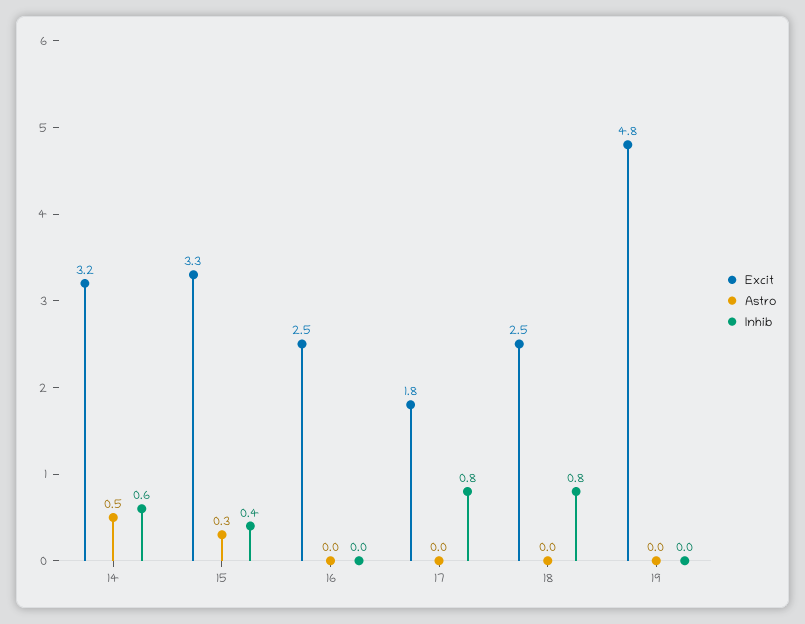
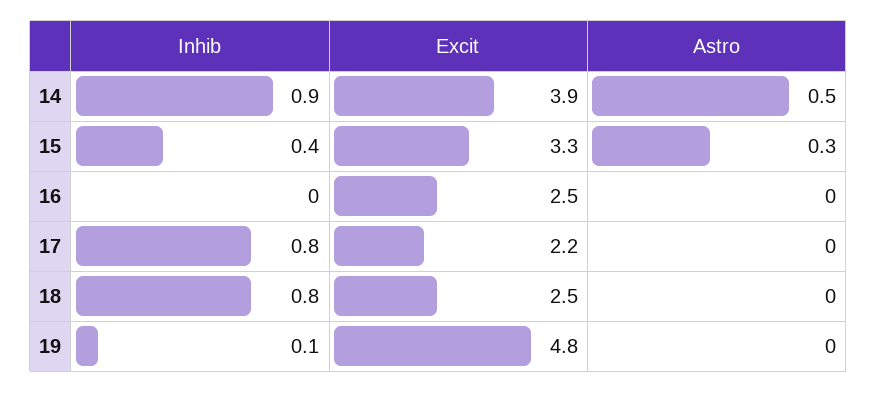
  {
    "Excit": {
-     "14": 3.2,
+     "14": 3.9,
      "15": 3.3,
      "16": 2.5,
-     "17": 1.8,
+     "17": 2.2,
      "18": 2.5,
      "19": 4.8
    },
    "Astro": {
      "14": 0.5,
      "15": 0.3,
      "16": 0,
      "17": 0,
      "18": 0,
      "19": 0
    },
    "Inhib": {
-     "14": 0.6,
+     "14": 0.9,
      "15": 0.4,
      "16": 0,
      "17": 0.8,
      "18": 0.8,
-     "19": 0
+     "19": 0.1
    }
  }

